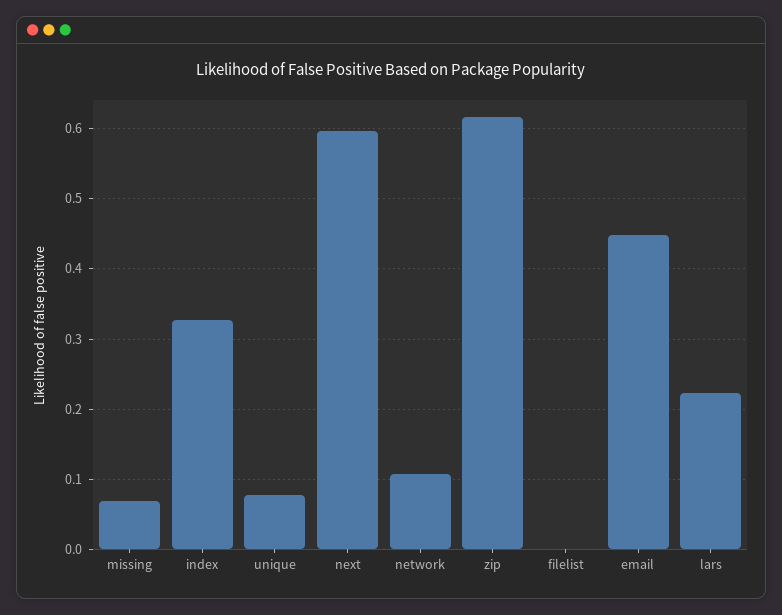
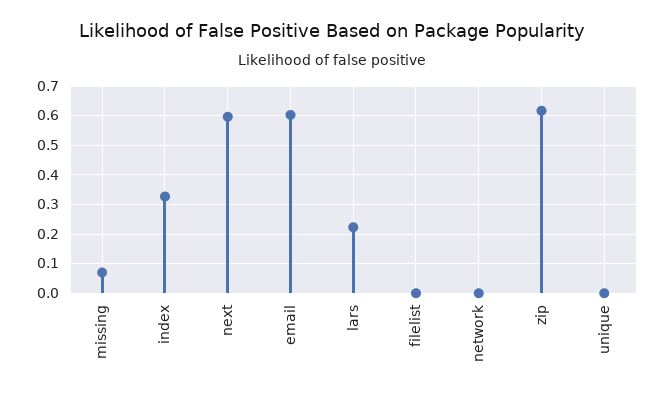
  {
    "missing": 0.07,
    "index": 0.33,
-   "unique": 0.08,
+   "unique": 0,
    "next": 0.6,
-   "network": 0.11,
+   "network": 0,
    "zip": 0.62,
    "filelist": 0,
-   "email": 0.45,
+   "email": 0.6,
    "lars": 0.22
  }

